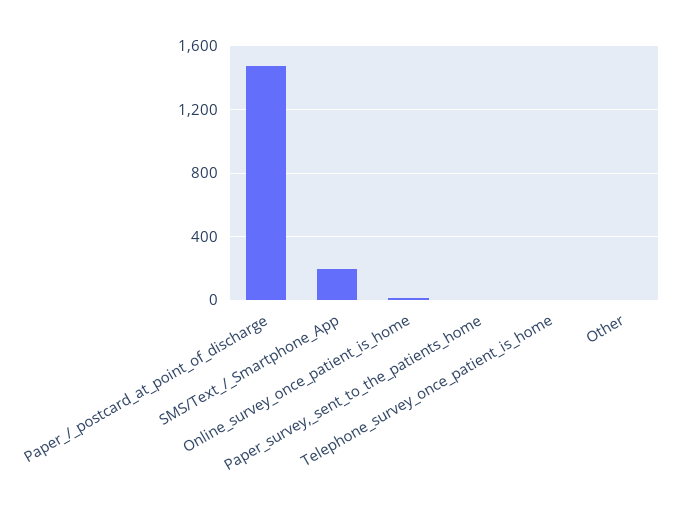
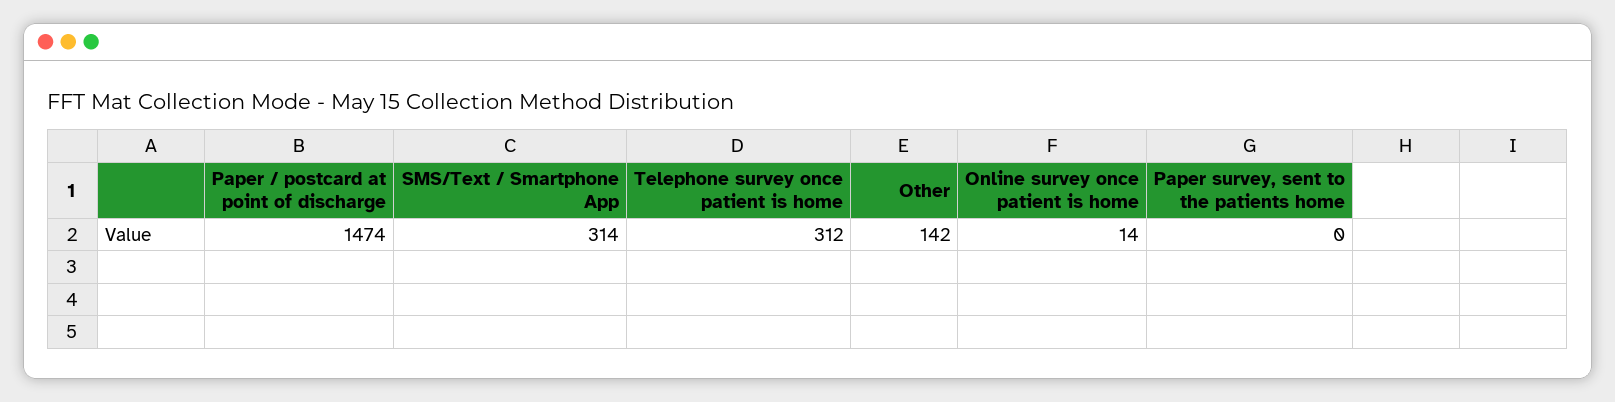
  {
    "Paper_/_postcard_at_point_of_discharge": 1474,
-   "SMS/Text_/_Smartphone_App": 200,
+   "SMS/Text_/_Smartphone_App": 314,
    "Online_survey_once_patient_is_home": 14,
    "Paper_survey,_sent_to_the_patients_home": 0,
-   "Telephone_survey_once_patient_is_home": 0,
+   "Telephone_survey_once_patient_is_home": 312,
-   "Other": 0
+   "Other": 142
  }

